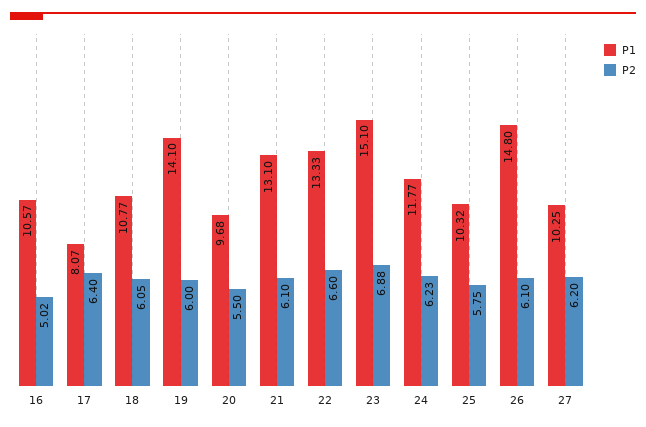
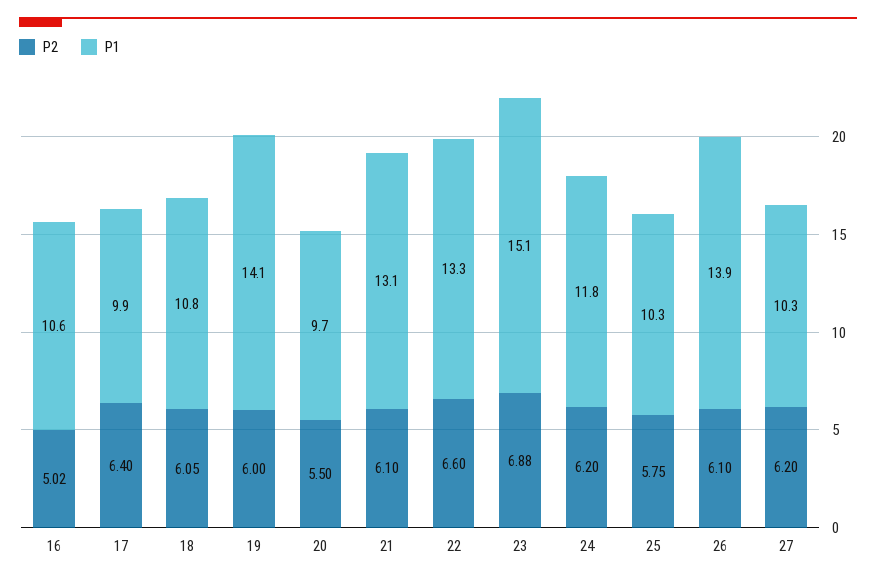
  {
    "P1": {
      "16": 10.57,
-     "17": 8.07,
+     "17": 9.9,
      "18": 10.77,
      "19": 14.1,
      "20": 9.68,
      "21": 13.1,
      "22": 13.33,
      "23": 15.1,
      "24": 11.77,
      "25": 10.32,
-     "26": 14.8,
+     "26": 13.9,
      "27": 10.25
    },
    "P2": {
      "16": 5.02,
      "17": 6.4,
      "18": 6.05,
      "19": 6,
      "20": 5.5,
      "21": 6.1,
      "22": 6.6,
      "23": 6.88,
-     "24": 6.23,
+     "24": 6.2,
      "25": 5.75,
      "26": 6.1,
      "27": 6.2
    }
  }

